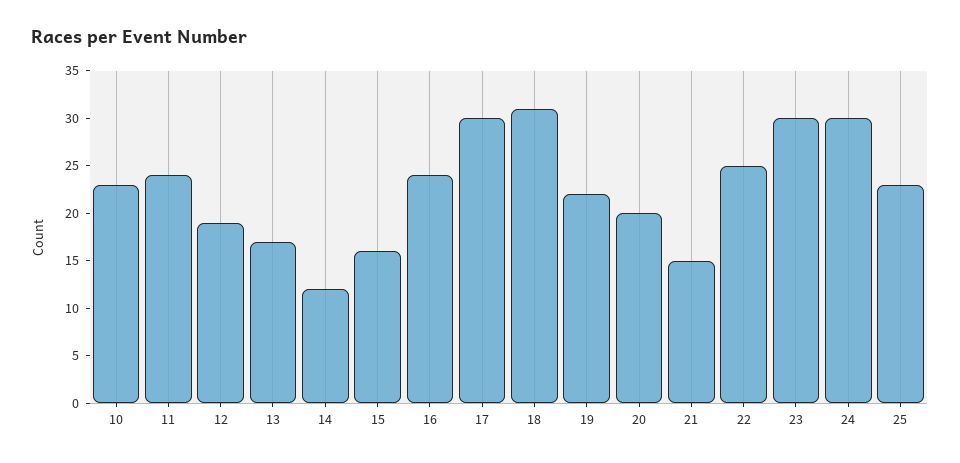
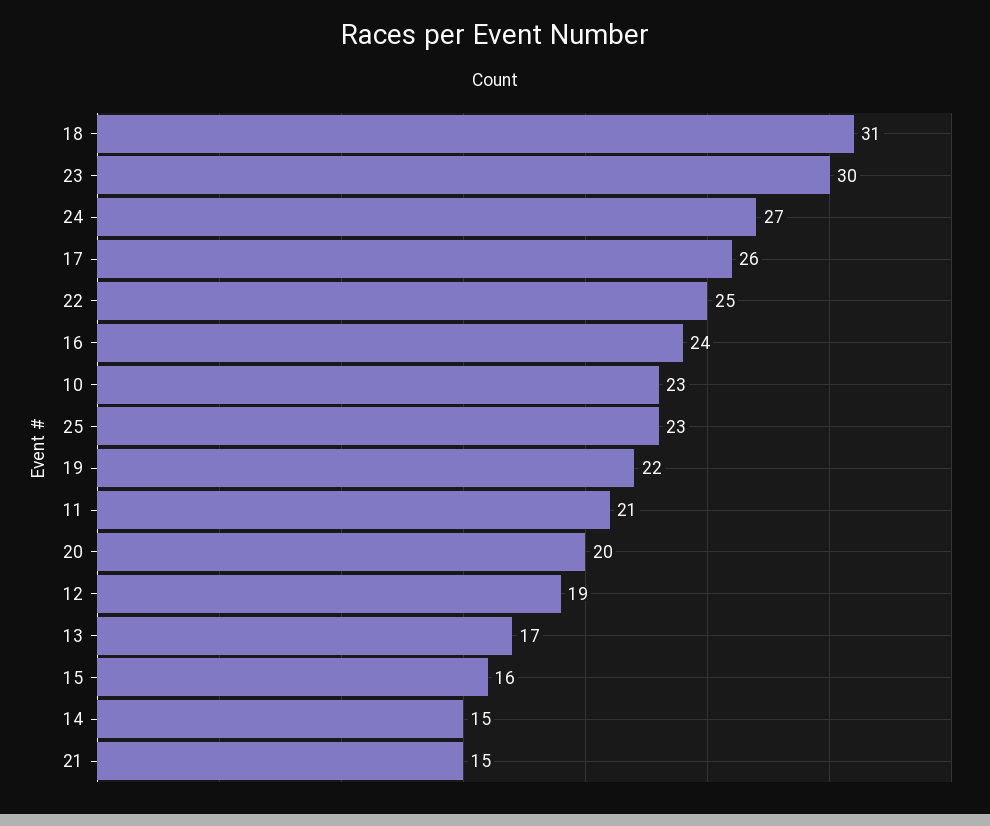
  {
    "10": 23,
-   "11": 24,
+   "11": 21,
    "12": 19,
    "13": 17,
-   "14": 12,
+   "14": 15,
    "15": 16,
    "16": 24,
-   "17": 30,
+   "17": 26,
    "18": 31,
    "19": 22,
    "20": 20,
    "21": 15,
    "22": 25,
    "23": 30,
-   "24": 30,
+   "24": 27,
    "25": 23
  }

